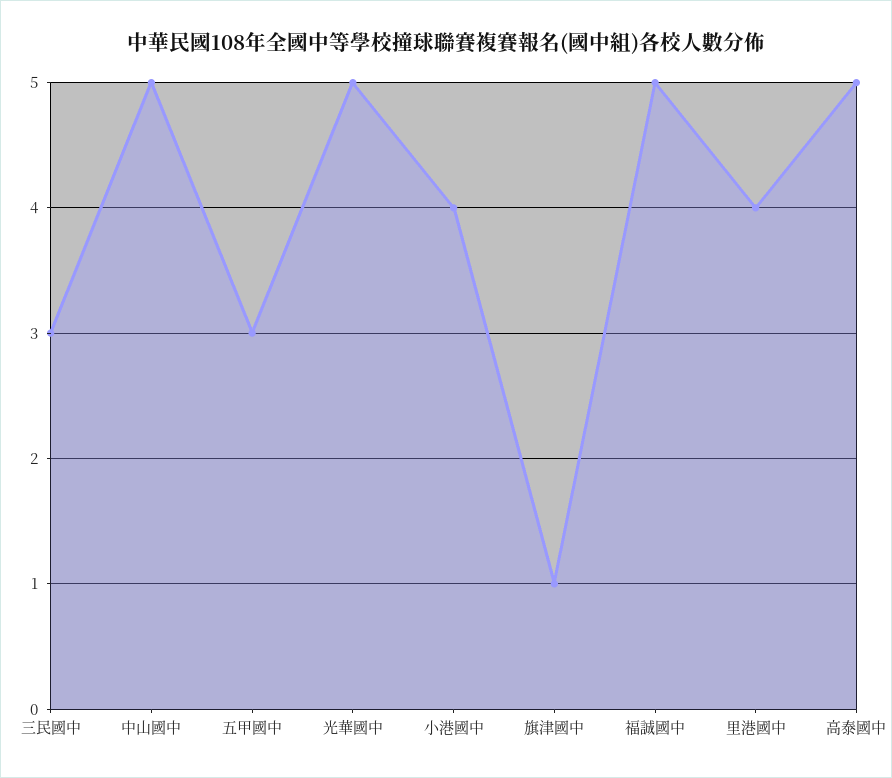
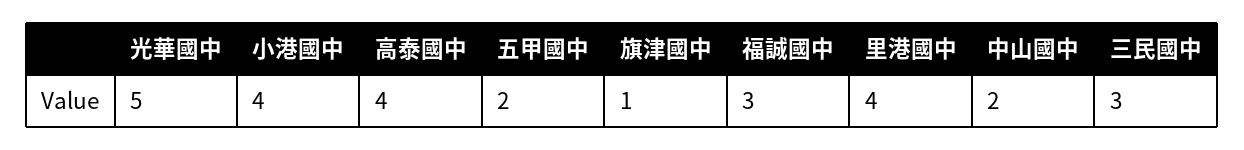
  {
    "三民國中": 3,
-   "中山國中": 5,
+   "中山國中": 2,
-   "五甲國中": 3,
+   "五甲國中": 2,
    "光華國中": 5,
    "小港國中": 4,
    "旗津國中": 1,
-   "福誠國中": 5,
+   "福誠國中": 3,
    "里港國中": 4,
-   "高泰國中": 5
+   "高泰國中": 4
  }

